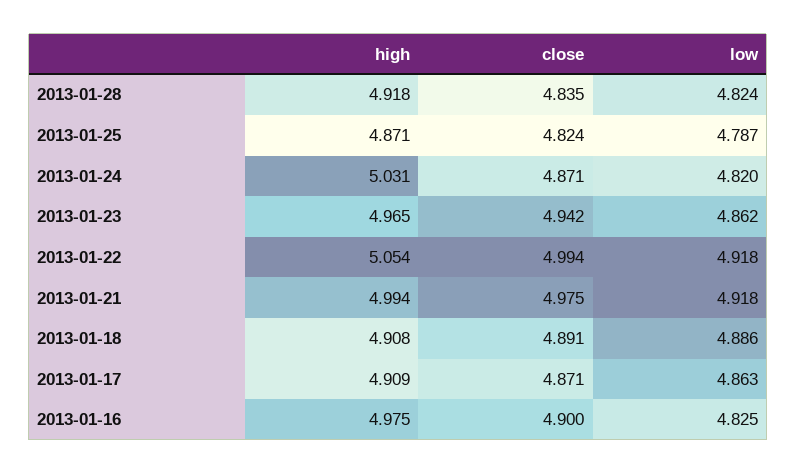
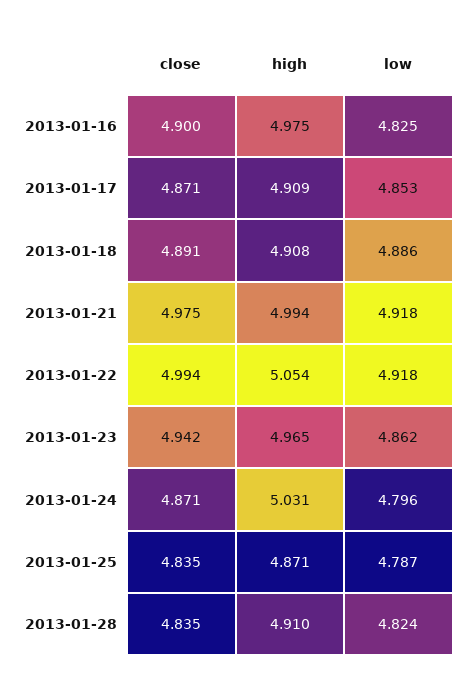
  {
    "high": {
-     "2013-01-28": 4.918,
+     "2013-01-28": 4.91,
      "2013-01-25": 4.871,
      "2013-01-24": 5.031,
      "2013-01-23": 4.965,
      "2013-01-22": 5.054,
      "2013-01-21": 4.994,
      "2013-01-18": 4.908,
      "2013-01-17": 4.909,
      "2013-01-16": 4.975
    },
    "close": {
      "2013-01-28": 4.835,
-     "2013-01-25": 4.824,
+     "2013-01-25": 4.835,
      "2013-01-24": 4.871,
      "2013-01-23": 4.942,
      "2013-01-22": 4.994,
      "2013-01-21": 4.975,
      "2013-01-18": 4.891,
      "2013-01-17": 4.871,
      "2013-01-16": 4.9
    },
    "low": {
      "2013-01-28": 4.824,
      "2013-01-25": 4.787,
-     "2013-01-24": 4.82,
+     "2013-01-24": 4.796,
      "2013-01-23": 4.862,
      "2013-01-22": 4.918,
      "2013-01-21": 4.918,
      "2013-01-18": 4.886,
-     "2013-01-17": 4.863,
+     "2013-01-17": 4.853,
      "2013-01-16": 4.825
    }
  }

